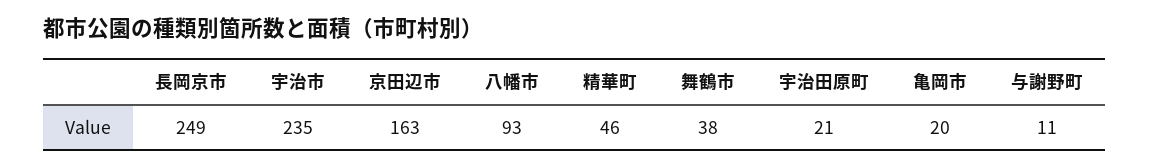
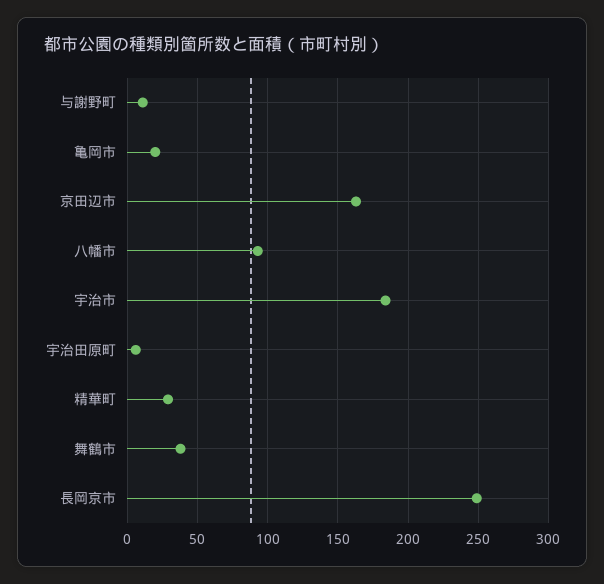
  {
    "長岡京市": 249,
-   "宇治市": 235,
+   "宇治市": 185,
    "京田辺市": 163,
    "八幡市": 93,
-   "精華町": 46,
+   "精華町": 30,
    "舞鶴市": 38,
-   "宇治田原町": 21,
+   "宇治田原町": 5,
    "亀岡市": 20,
    "与謝野町": 11
  }

